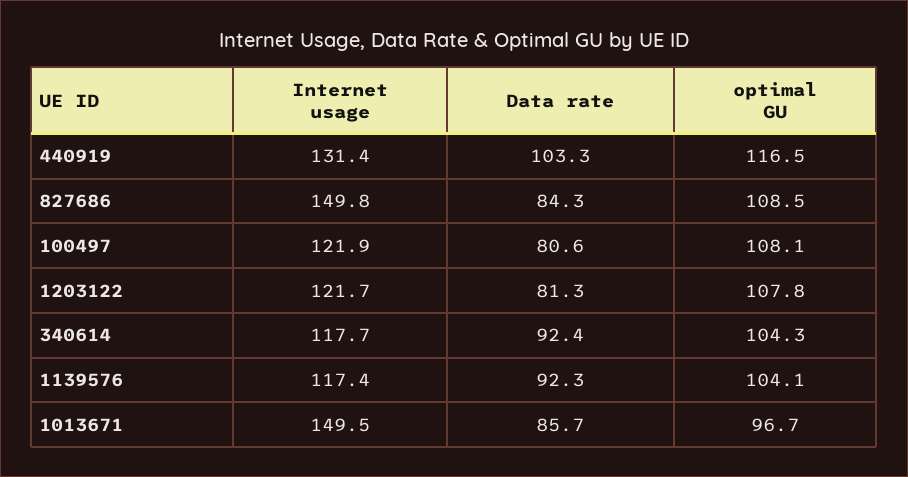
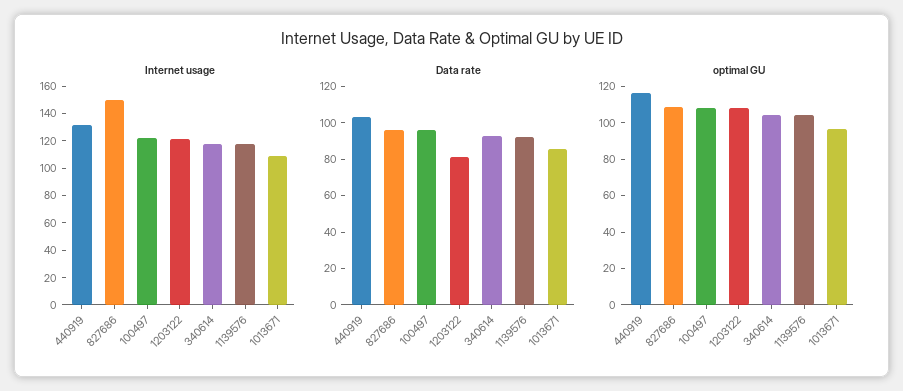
  {
    "Internet usage": {
      "440919": 131.4,
      "827686": 149.8,
      "100497": 121.9,
      "1203122": 121.7,
      "340614": 117.7,
      "1139576": 117.4,
-     "1013671": 149.5
+     "1013671": 110
    },
    "Data rate": {
      "440919": 103.3,
-     "827686": 84.3,
+     "827686": 95,
-     "100497": 80.6,
+     "100497": 95,
      "1203122": 81.3,
      "340614": 92.4,
      "1139576": 92.3,
      "1013671": 85.7
    },
    "optimal GU": {
      "440919": 116.5,
      "827686": 108.5,
      "100497": 108.1,
      "1203122": 107.8,
      "340614": 104.3,
      "1139576": 104.1,
      "1013671": 96.7
    }
  }

